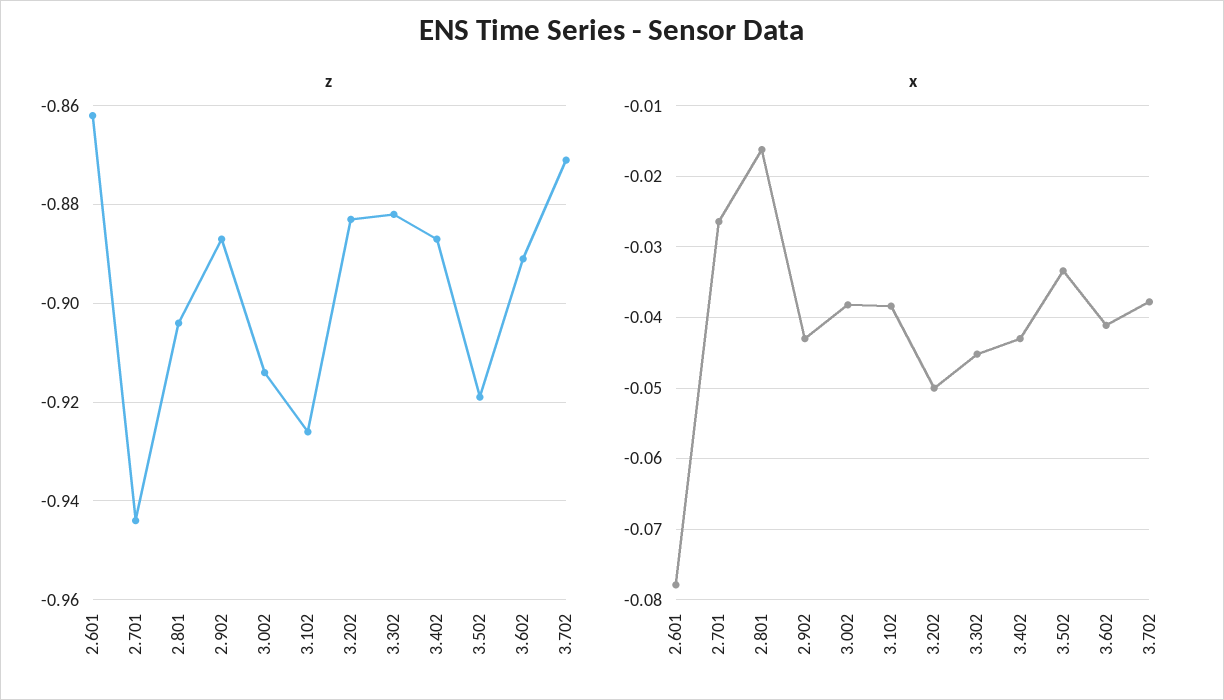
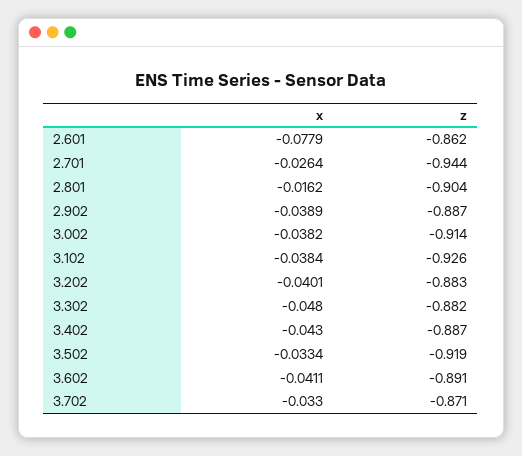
  {
    "z": {
      "2.601": -0.862,
      "2.701": -0.944,
      "2.801": -0.904,
      "2.902": -0.887,
      "3.002": -0.914,
      "3.102": -0.926,
      "3.202": -0.883,
      "3.302": -0.882,
      "3.402": -0.887,
      "3.502": -0.919,
      "3.602": -0.891,
      "3.702": -0.871
    },
    "x": {
      "2.601": -0.0779,
      "2.701": -0.0264,
      "2.801": -0.0162,
-     "2.902": -0.043,
+     "2.902": -0.0389,
      "3.002": -0.0382,
      "3.102": -0.0384,
-     "3.202": -0.05,
+     "3.202": -0.0401,
-     "3.302": -0.045,
+     "3.302": -0.048,
      "3.402": -0.043,
      "3.502": -0.0334,
      "3.602": -0.0411,
-     "3.702": -0.038
+     "3.702": -0.033
    }
  }

